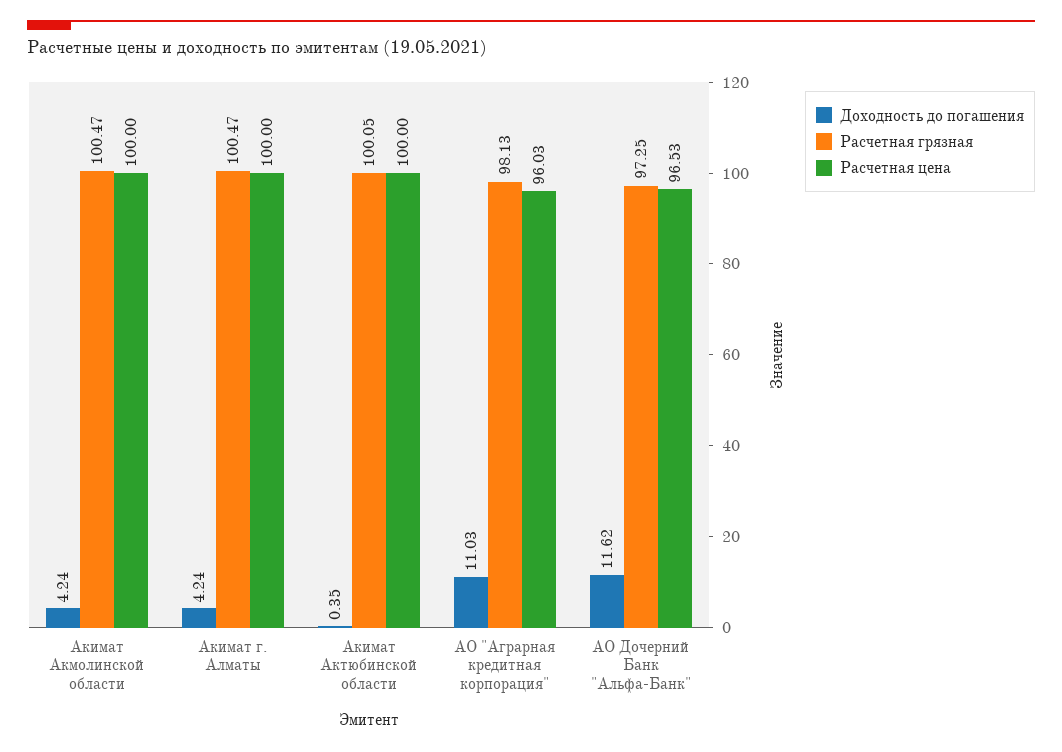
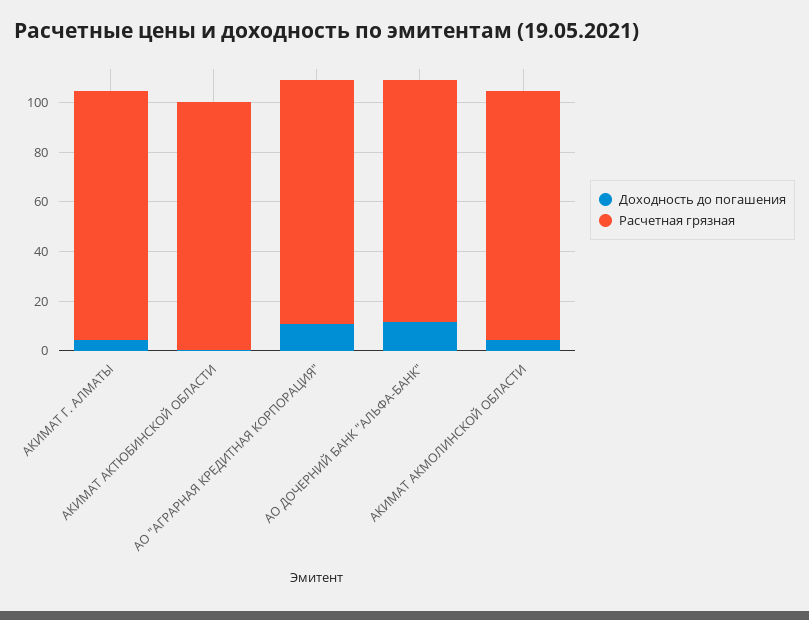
  {
    "Доходность до погашения": {
      "Акимат Акмолинской области": 4.24,
      "Акимат г. Алматы": 4.24,
      "Акимат Актюбинской области": 0.35,
      "АО \"Аграрная кредитная корпорация\"": 11.03,
      "АО Дочерний Банк \"Альфа-Банк\"": 11.62
    },
    "Расчетная грязная": {
      "Акимат Акмолинской области": 100.47,
      "Акимат г. Алматы": 100.47,
      "Акимат Актюбинской области": 100.05,
      "АО \"Аграрная кредитная корпорация\"": 98.13,
      "АО Дочерний Банк \"Альфа-Банк\"": 97.25
-   },
+   }
-   "Расчетная цена": {
-     "Акимат Акмолинской области": 100,
-     "Акимат г. Алматы": 100,
-     "Акимат Актюбинской области": 100,
-     "АО \"Аграрная кредитная корпорация\"": 96.03,
-     "АО Дочерний Банк \"Альфа-Банк\"": 96.53
-   }
  }

